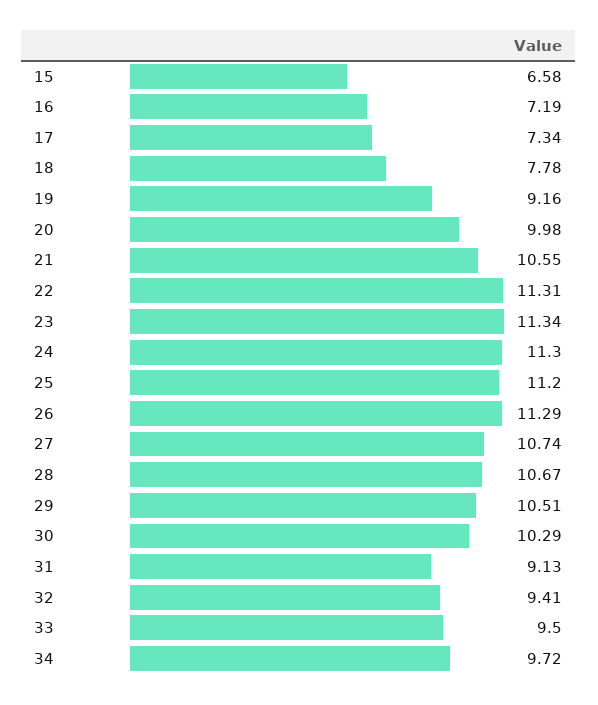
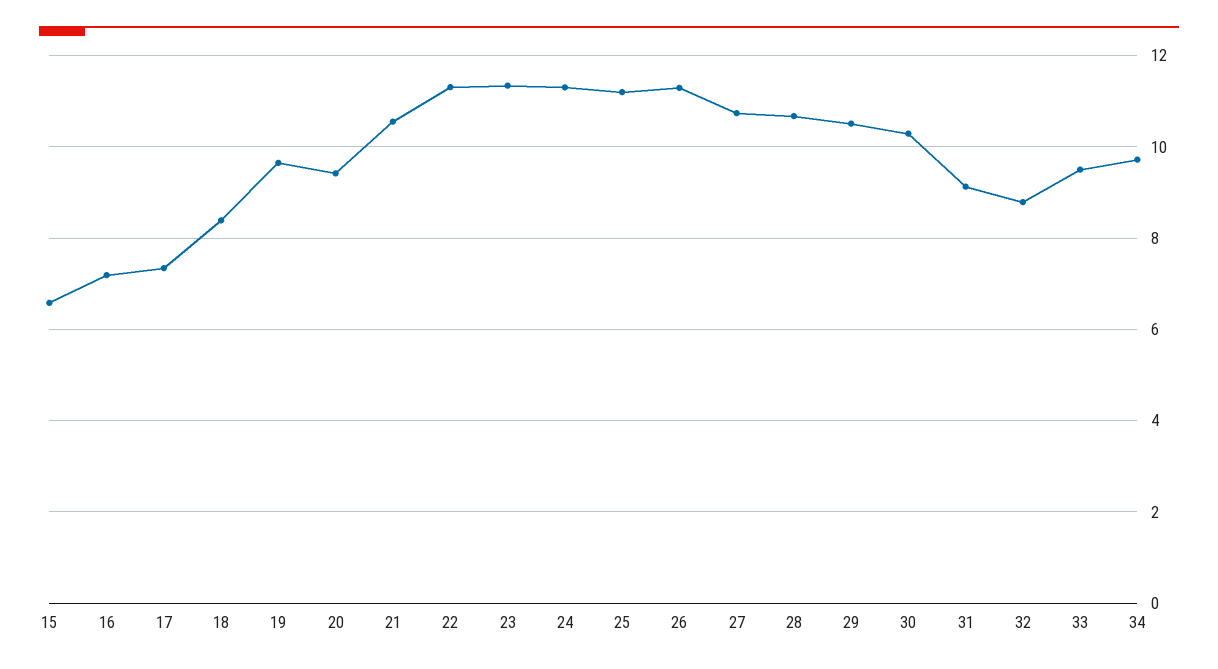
  {
    "15": 6.58,
    "16": 7.19,
    "17": 7.34,
-   "18": 7.78,
+   "18": 8.4,
-   "19": 9.16,
+   "19": 9.6,
-   "20": 9.98,
+   "20": 9.4,
    "21": 10.55,
    "22": 11.31,
    "23": 11.34,
    "24": 11.3,
    "25": 11.2,
    "26": 11.29,
    "27": 10.74,
    "28": 10.67,
    "29": 10.51,
    "30": 10.29,
    "31": 9.13,
-   "32": 9.41,
+   "32": 8.8,
    "33": 9.5,
    "34": 9.72
  }

